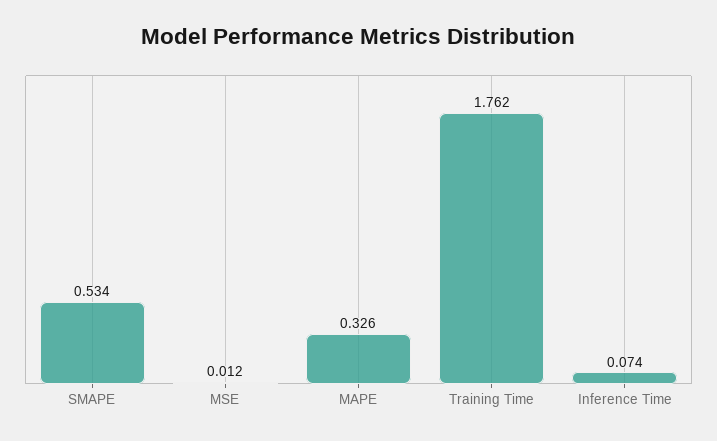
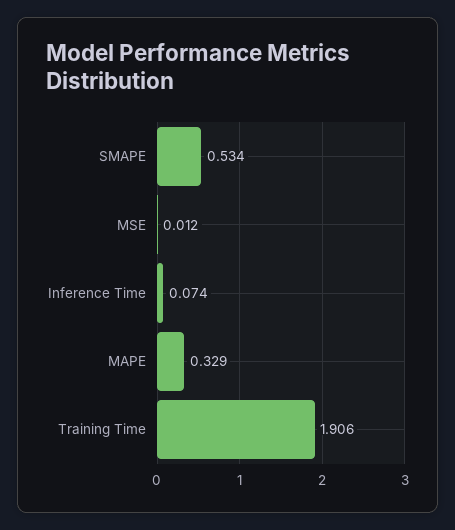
  {
    "SMAPE": 0.534,
    "MSE": 0.012,
-   "MAPE": 0.326,
+   "MAPE": 0.329,
-   "Training Time": 1.762,
+   "Training Time": 1.906,
    "Inference Time": 0.074
  }

